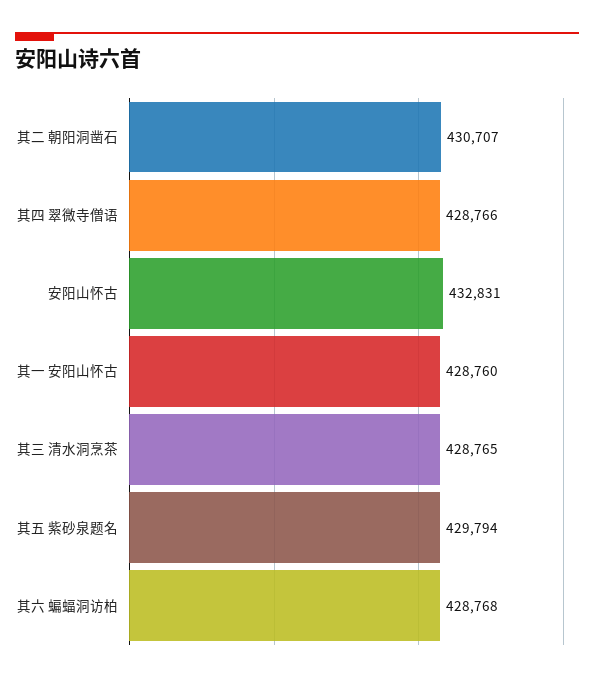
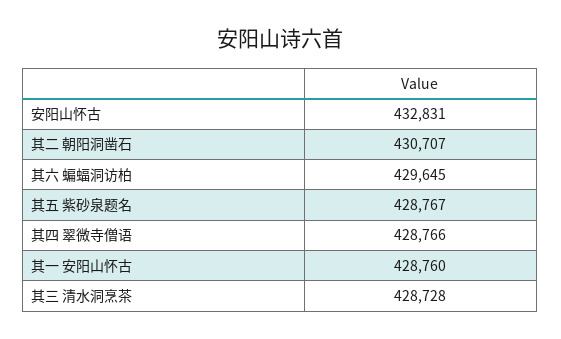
  {
    "其二 朝阳洞凿石": 430707,
    "其四 翠微寺僧语": 428766,
    "安阳山怀古": 432831,
    "其一 安阳山怀古": 428760,
-   "其三 清水洞烹茶": 428765,
+   "其三 清水洞烹茶": 428728,
-   "其五 紫砂泉题名": 429794,
+   "其五 紫砂泉题名": 428767,
-   "其六 蝙蝠洞访柏": 428768
+   "其六 蝙蝠洞访柏": 429645
  }

